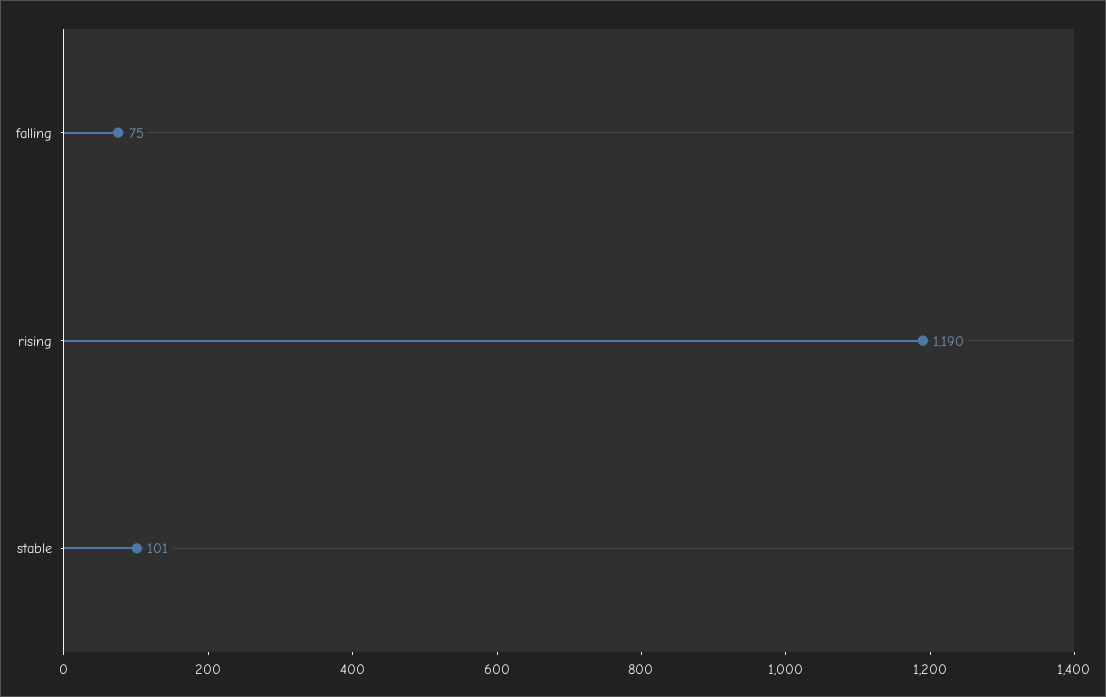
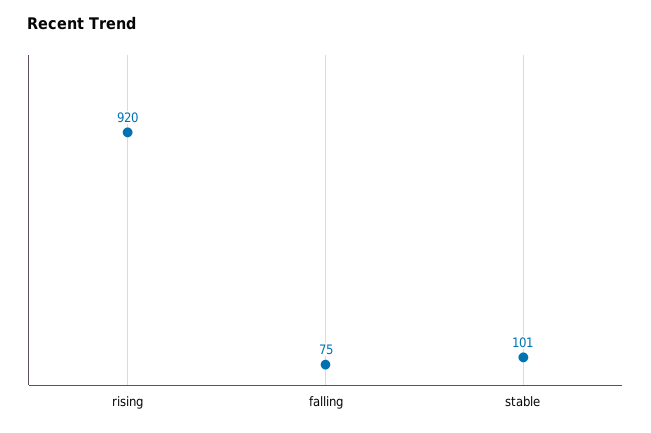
  {
    "falling": 75,
-   "rising": 1190,
+   "rising": 920,
    "stable": 101
  }

